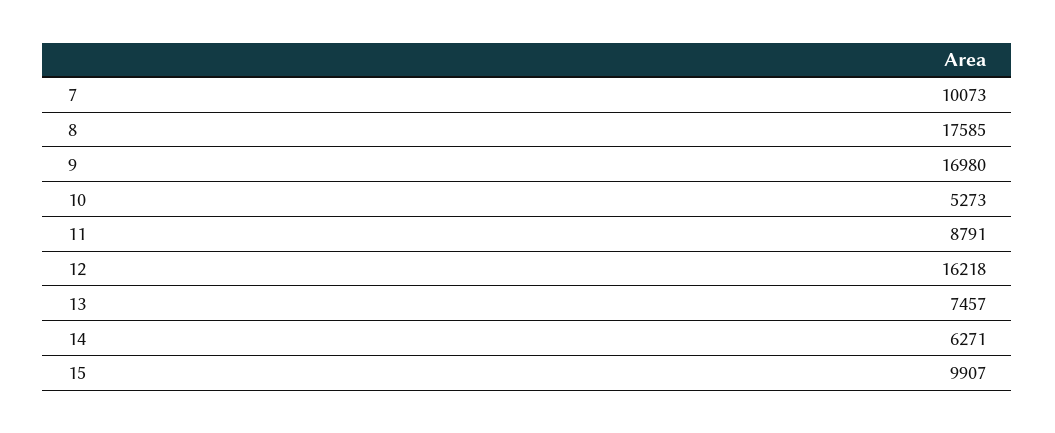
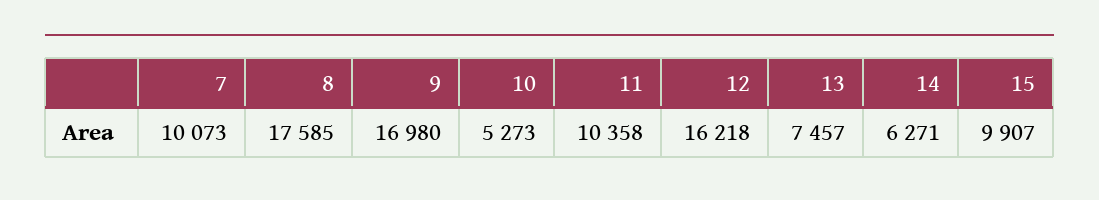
  {
    "7": 10073,
    "8": 17585,
    "9": 16980,
    "10": 5273,
-   "11": 8791,
+   "11": 10358,
    "12": 16218,
    "13": 7457,
    "14": 6271,
    "15": 9907
  }

